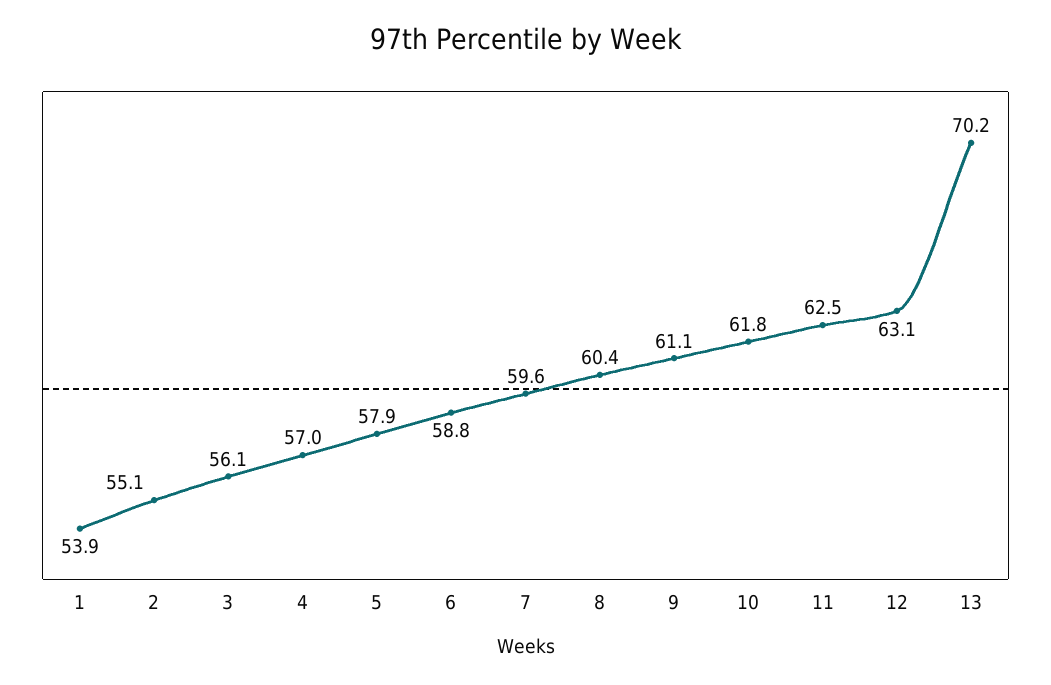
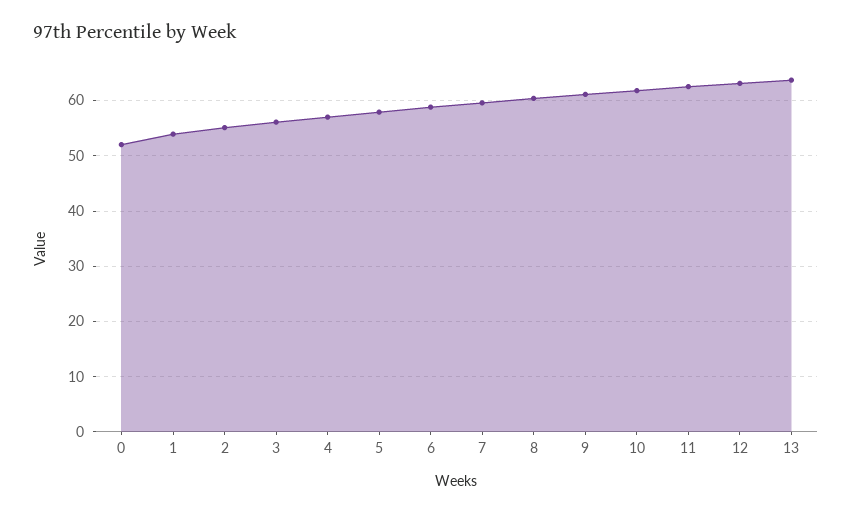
  {
    "1": 53.9,
    "2": 55.1,
    "3": 56.1,
    "4": 57,
    "5": 57.9,
    "6": 58.8,
    "7": 59.6,
    "8": 60.4,
    "9": 61.1,
    "10": 61.8,
    "11": 62.5,
    "12": 63.1,
-   "13": 70.2
+   "13": 64,
+   "0": 52
  }

